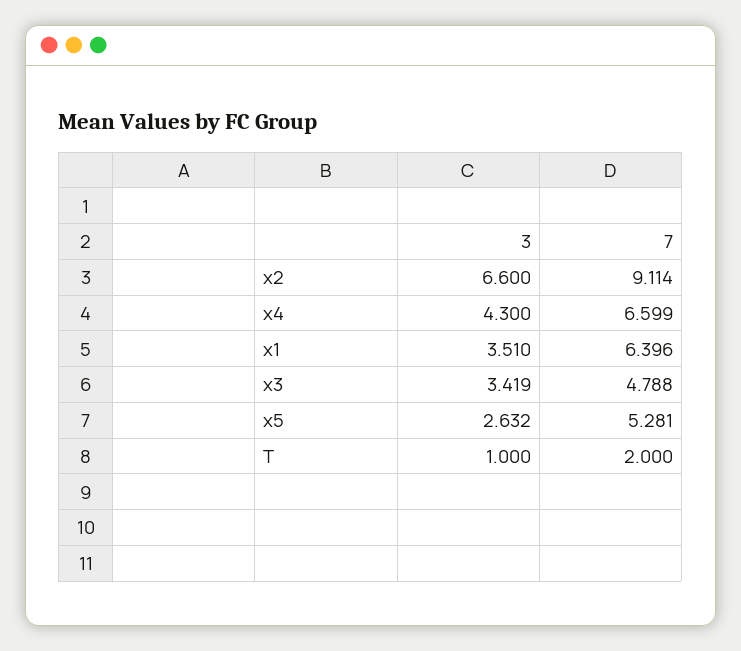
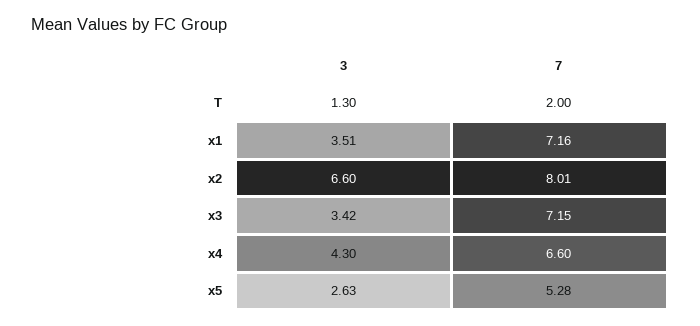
  {
    "3": {
      "x2": 6.6,
      "x4": 4.3,
      "x1": 3.51,
      "x3": 3.419,
      "x5": 2.632,
-     "T": 1
+     "T": 1.3
    },
    "7": {
-     "x2": 9.114,
+     "x2": 8.01,
      "x4": 6.599,
-     "x1": 6.396,
+     "x1": 7.16,
-     "x3": 4.788,
+     "x3": 7.15,
      "x5": 5.281,
      "T": 2
    }
  }

